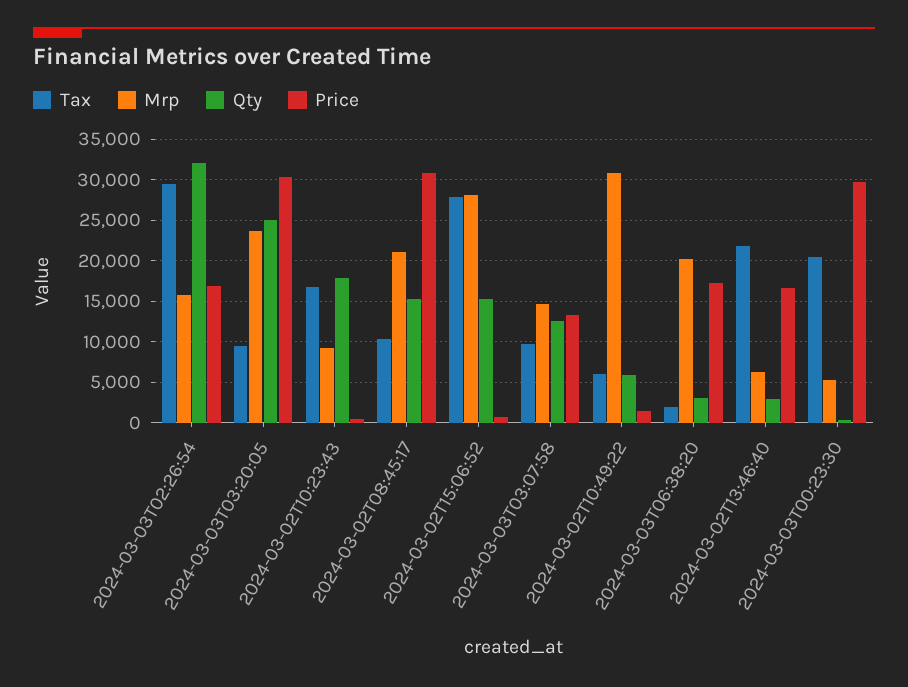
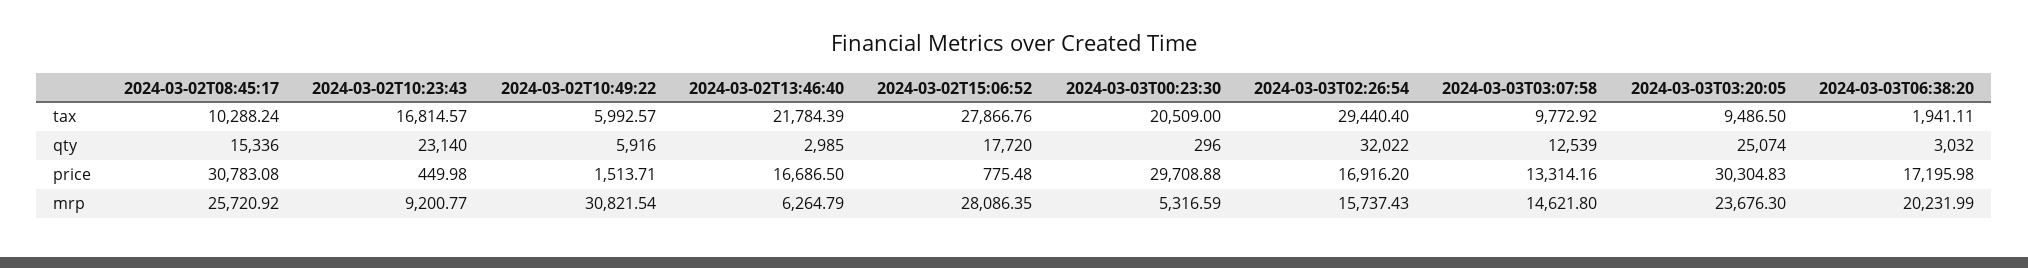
  {
    "Tax": {
      "2024-03-03T02:26:54": 29440.4,
      "2024-03-03T03:20:05": 9486.5,
      "2024-03-02T10:23:43": 16814.57,
      "2024-03-02T08:45:17": 10288.24,
      "2024-03-02T15:06:52": 27866.76,
      "2024-03-03T03:07:58": 9772.92,
      "2024-03-02T10:49:22": 5992.57,
      "2024-03-03T06:38:20": 1941.11,
      "2024-03-02T13:46:40": 21784.39,
      "2024-03-03T00:23:30": 20509
    },
    "Mrp": {
      "2024-03-03T02:26:54": 15737.43,
      "2024-03-03T03:20:05": 23676.3,
      "2024-03-02T10:23:43": 9200.77,
-     "2024-03-02T08:45:17": 21000,
+     "2024-03-02T08:45:17": 25720.92,
      "2024-03-02T15:06:52": 28086.35,
      "2024-03-03T03:07:58": 14621.8,
      "2024-03-02T10:49:22": 30821.54,
      "2024-03-03T06:38:20": 20231.99,
      "2024-03-02T13:46:40": 6264.79,
      "2024-03-03T00:23:30": 5316.59
    },
    "Qty": {
      "2024-03-03T02:26:54": 32022,
      "2024-03-03T03:20:05": 25074,
-     "2024-03-02T10:23:43": 18000,
+     "2024-03-02T10:23:43": 23140,
      "2024-03-02T08:45:17": 15336,
-     "2024-03-02T15:06:52": 15000,
+     "2024-03-02T15:06:52": 17720,
      "2024-03-03T03:07:58": 12539,
      "2024-03-02T10:49:22": 5916,
      "2024-03-03T06:38:20": 3032,
      "2024-03-02T13:46:40": 2985,
      "2024-03-03T00:23:30": 296
    },
    "Price": {
      "2024-03-03T02:26:54": 16916.2,
      "2024-03-03T03:20:05": 30304.83,
      "2024-03-02T10:23:43": 449.98,
      "2024-03-02T08:45:17": 30783.08,
      "2024-03-02T15:06:52": 775.48,
      "2024-03-03T03:07:58": 13314.16,
      "2024-03-02T10:49:22": 1513.71,
      "2024-03-03T06:38:20": 17195.98,
      "2024-03-02T13:46:40": 16686.5,
      "2024-03-03T00:23:30": 29708.88
    }
  }

